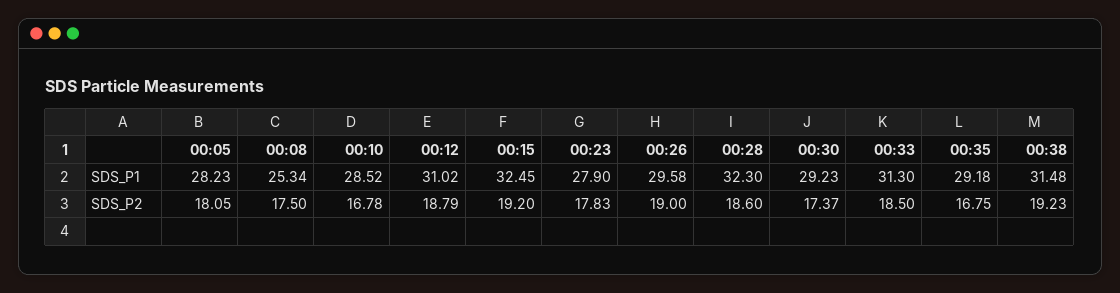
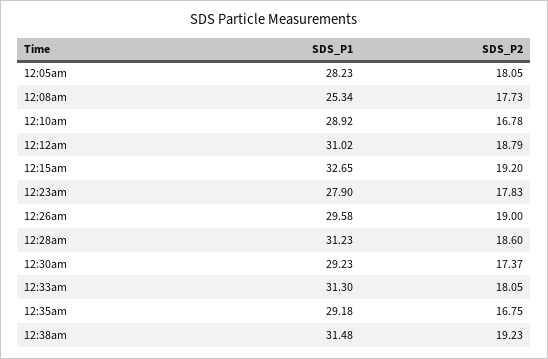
  {
    "00:05": {
      "SDS_P1": 28.23,
      "SDS_P2": 18.05
    },
    "00:08": {
      "SDS_P1": 25.34,
-     "SDS_P2": 17.5
+     "SDS_P2": 17.73
    },
    "00:10": {
-     "SDS_P1": 28.52,
+     "SDS_P1": 28.92,
      "SDS_P2": 16.78
    },
    "00:12": {
      "SDS_P1": 31.02,
      "SDS_P2": 18.79
    },
    "00:15": {
-     "SDS_P1": 32.45,
+     "SDS_P1": 32.65,
      "SDS_P2": 19.2
    },
    "00:23": {
      "SDS_P1": 27.9,
      "SDS_P2": 17.83
    },
    "00:26": {
      "SDS_P1": 29.58,
      "SDS_P2": 19
    },
    "00:28": {
-     "SDS_P1": 32.3,
+     "SDS_P1": 31.23,
      "SDS_P2": 18.6
    },
    "00:30": {
      "SDS_P1": 29.23,
      "SDS_P2": 17.37
    },
    "00:33": {
      "SDS_P1": 31.3,
-     "SDS_P2": 18.5
+     "SDS_P2": 18.05
    },
    "00:35": {
      "SDS_P1": 29.18,
      "SDS_P2": 16.75
    },
    "00:38": {
      "SDS_P1": 31.48,
      "SDS_P2": 19.23
    }
  }

